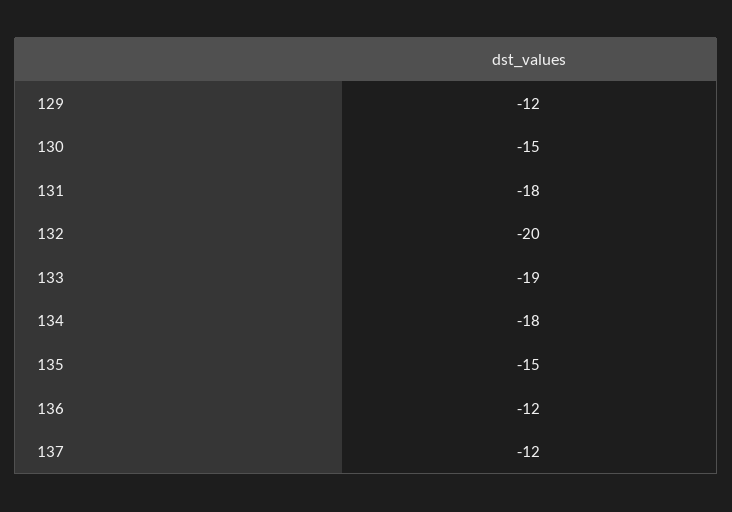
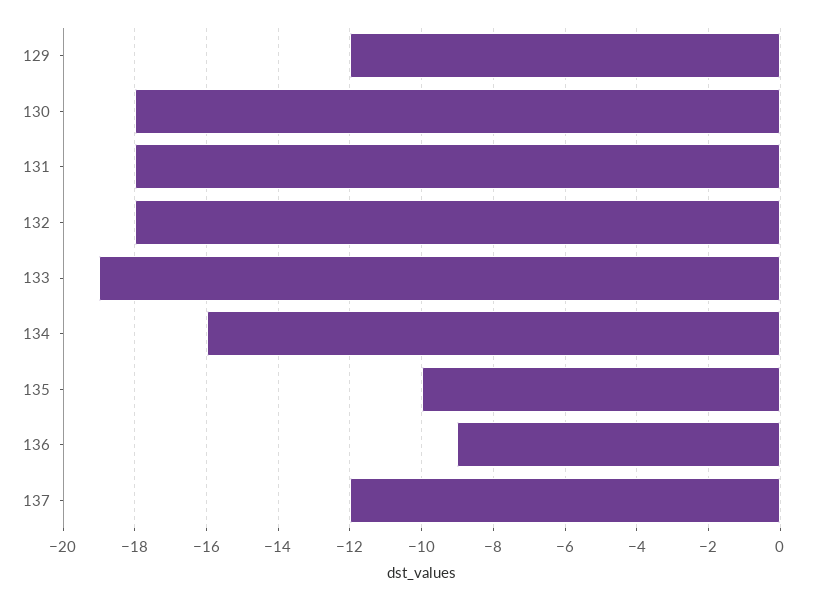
  {
    "129": -12,
-   "130": -15,
+   "130": -18,
    "131": -18,
-   "132": -20,
+   "132": -18,
    "133": -19,
-   "134": -18,
+   "134": -16,
-   "135": -15,
+   "135": -10,
-   "136": -12,
+   "136": -9,
    "137": -12
  }

